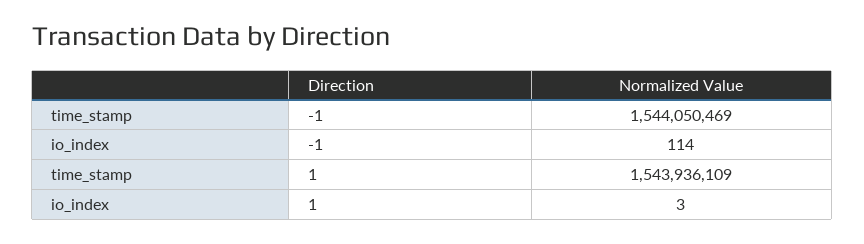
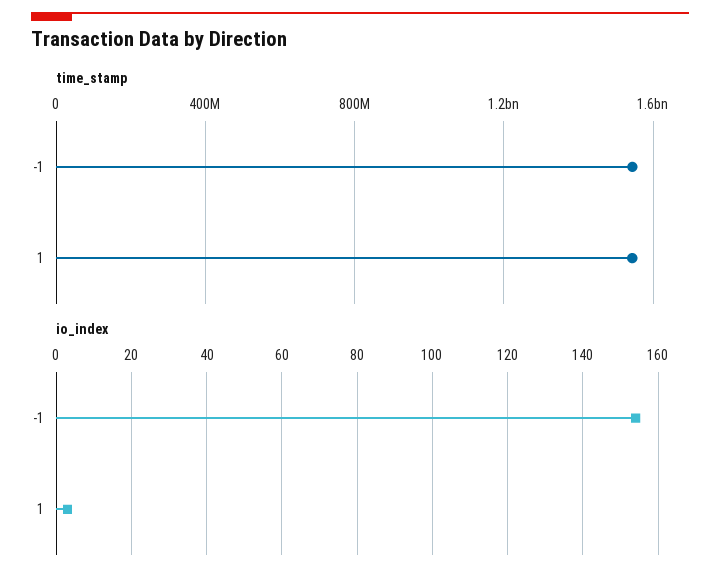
  {
    "time_stamp": {
      "-1": 1544050469,
      "1": 1543936109
    },
    "io_index": {
-     "-1": 114,
+     "-1": 155,
      "1": 3
    }
  }

